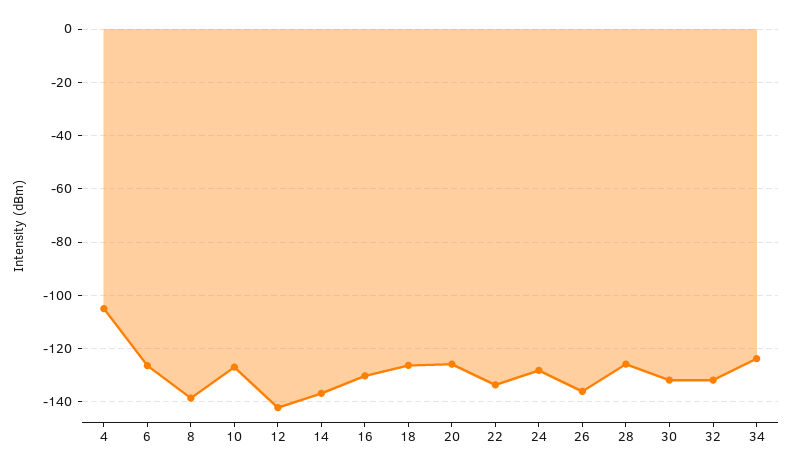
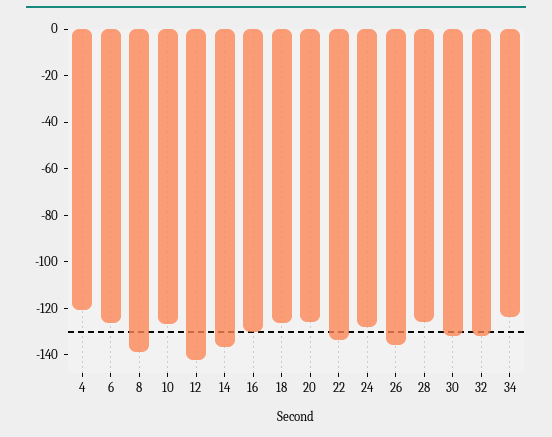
  {
-   "4": -105,
+   "4": -120,
    "6": -127.5,
    "8": -137.5,
    "10": -127.5,
    "12": -142.5,
    "14": -137.5,
    "16": -130,
    "18": -127.5,
    "20": -125,
    "22": -132.5,
    "24": -127.5,
    "26": -135,
    "28": -125,
    "30": -132.5,
    "32": -132.5,
    "34": -122.5
  }

